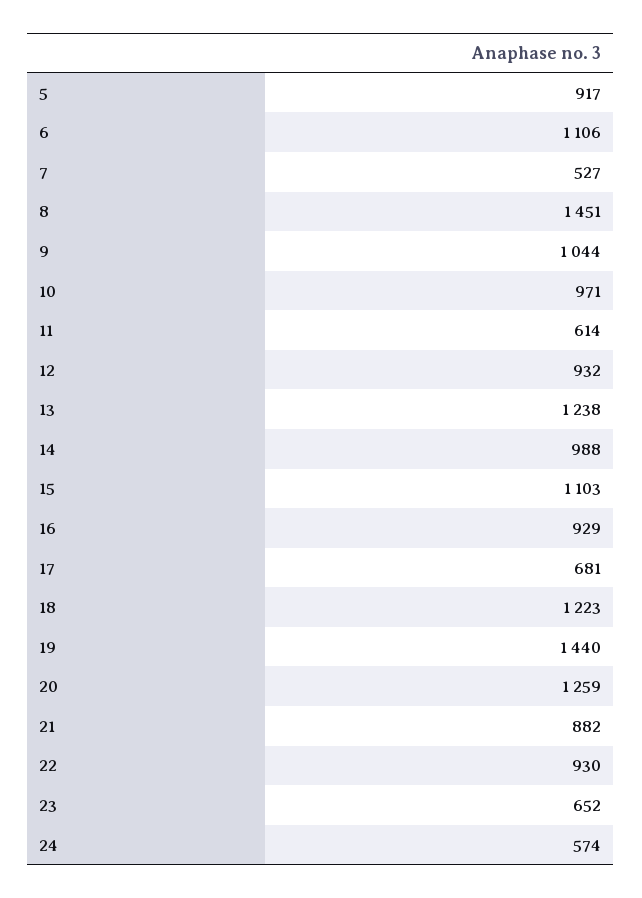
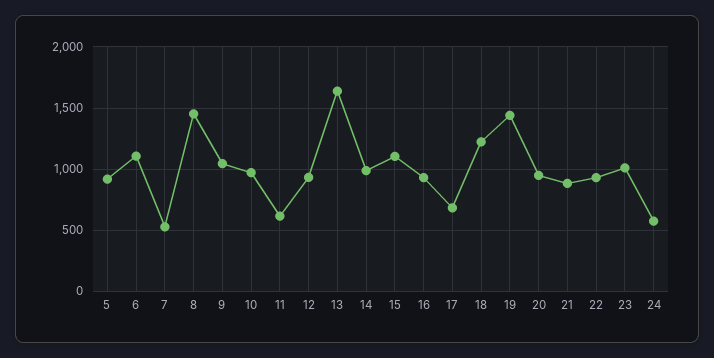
  {
    "5": 917,
    "6": 1106,
    "7": 527,
    "8": 1451,
    "9": 1044,
    "10": 971,
    "11": 614,
    "12": 932,
-   "13": 1238,
+   "13": 1650,
    "14": 988,
    "15": 1103,
    "16": 929,
    "17": 681,
    "18": 1223,
    "19": 1440,
-   "20": 1259,
+   "20": 950,
    "21": 882,
    "22": 930,
-   "23": 652,
+   "23": 1000,
    "24": 574
  }

